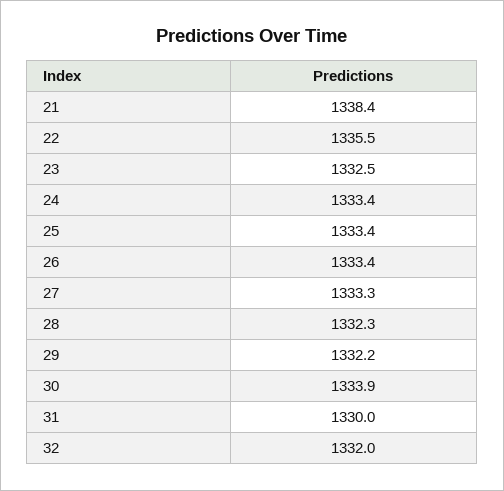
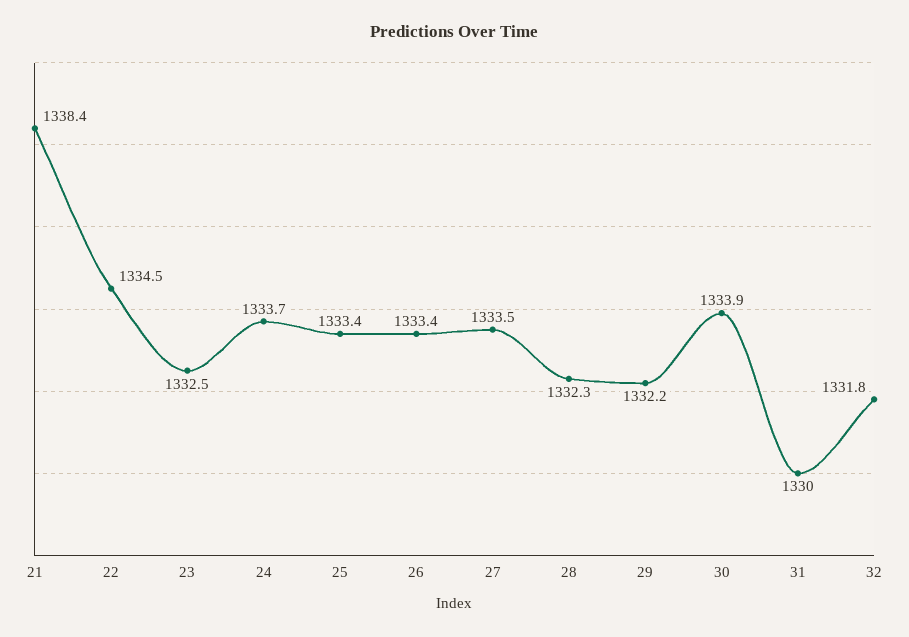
  {
    "21": 1338.4,
-   "22": 1335.5,
+   "22": 1334.5,
    "23": 1332.5,
-   "24": 1333.4,
+   "24": 1333.7,
    "25": 1333.4,
    "26": 1333.4,
-   "27": 1333.3,
+   "27": 1333.5,
    "28": 1332.3,
    "29": 1332.2,
    "30": 1333.9,
    "31": 1330,
-   "32": 1332
+   "32": 1331.8
  }

